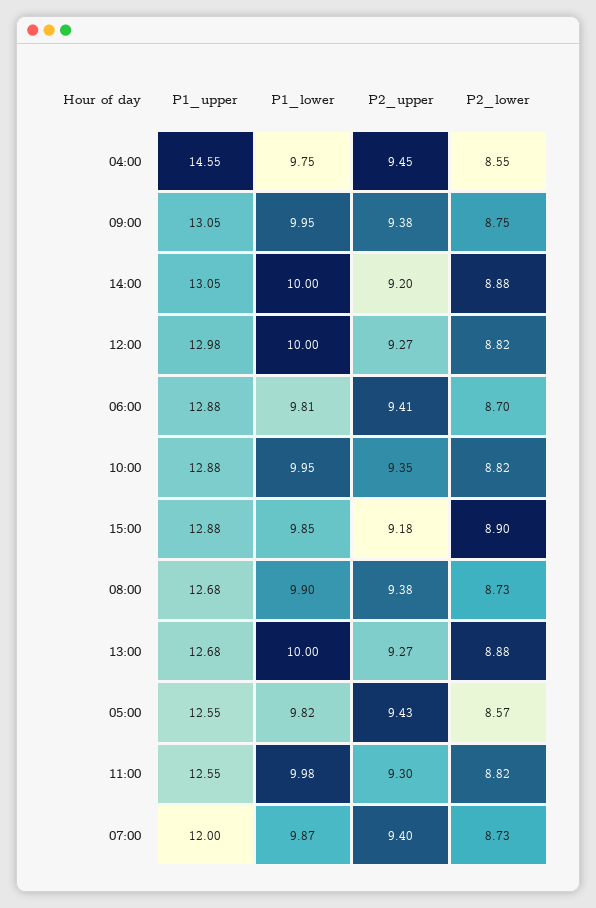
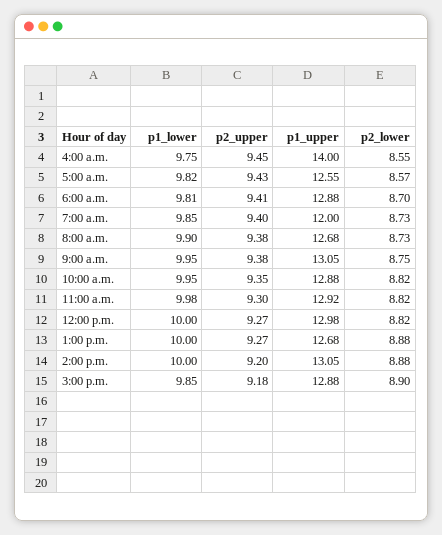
  {
    "P1_upper": {
-     "04:00": 14.55,
+     "04:00": 14,
      "09:00": 13.05,
      "14:00": 13.05,
      "12:00": 12.98,
      "06:00": 12.88,
      "10:00": 12.88,
      "15:00": 12.88,
      "08:00": 12.68,
      "13:00": 12.68,
      "05:00": 12.55,
-     "11:00": 12.55,
+     "11:00": 12.92,
      "07:00": 12
    },
    "P1_lower": {
      "04:00": 9.75,
      "09:00": 9.95,
      "14:00": 10,
      "12:00": 10,
      "06:00": 9.81,
      "10:00": 9.95,
      "15:00": 9.85,
      "08:00": 9.9,
      "13:00": 10,
      "05:00": 9.82,
      "11:00": 9.98,
-     "07:00": 9.87
+     "07:00": 9.85
    },
    "P2_upper": {
      "04:00": 9.45,
      "09:00": 9.38,
      "14:00": 9.2,
      "12:00": 9.27,
      "06:00": 9.41,
      "10:00": 9.35,
      "15:00": 9.18,
      "08:00": 9.38,
      "13:00": 9.27,
      "05:00": 9.43,
      "11:00": 9.3,
      "07:00": 9.4
    },
    "P2_lower": {
      "04:00": 8.55,
      "09:00": 8.75,
      "14:00": 8.88,
      "12:00": 8.82,
      "06:00": 8.7,
      "10:00": 8.82,
      "15:00": 8.9,
      "08:00": 8.73,
      "13:00": 8.88,
      "05:00": 8.57,
      "11:00": 8.82,
      "07:00": 8.73
    }
  }

